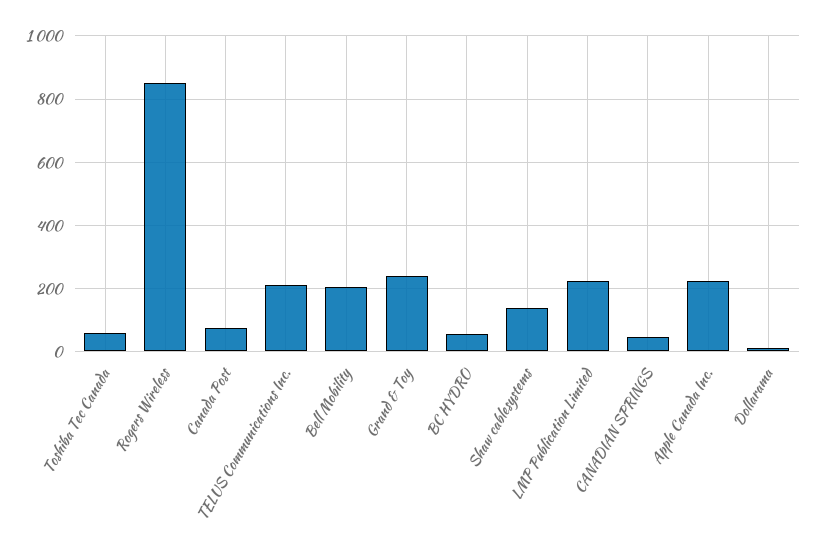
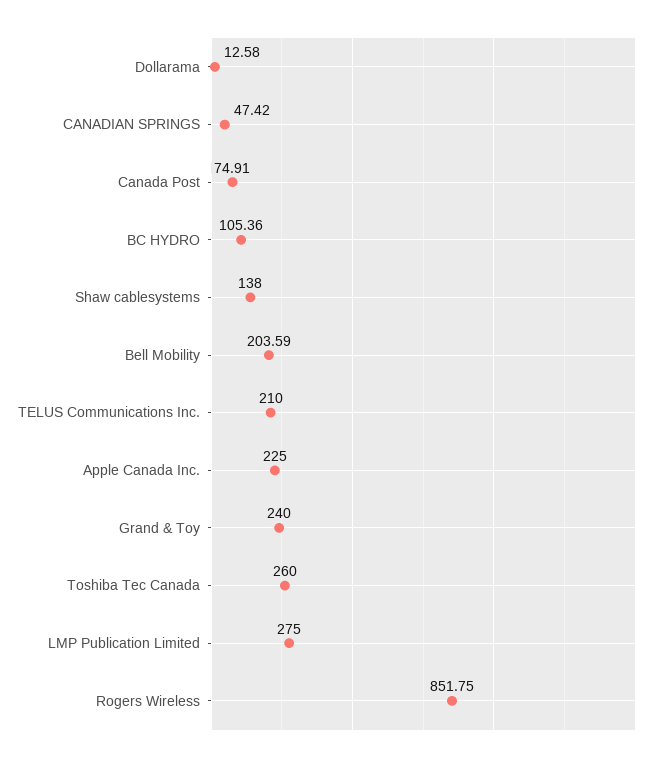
  {
-   "Toshiba Tec Canada": 60,
+   "Toshiba Tec Canada": 260,
    "Rogers Wireless": 851.75,
    "Canada Post": 74.91,
    "TELUS Communications Inc.": 210,
    "Bell Mobility": 203.59,
    "Grand & Toy": 240,
-   "BC HYDRO": 60,
+   "BC HYDRO": 105.36,
    "Shaw cablesystems": 138,
-   "LMP Publication Limited": 220,
+   "LMP Publication Limited": 275,
    "CANADIAN SPRINGS": 47.42,
    "Apple Canada Inc.": 225,
    "Dollarama": 12.58
  }

